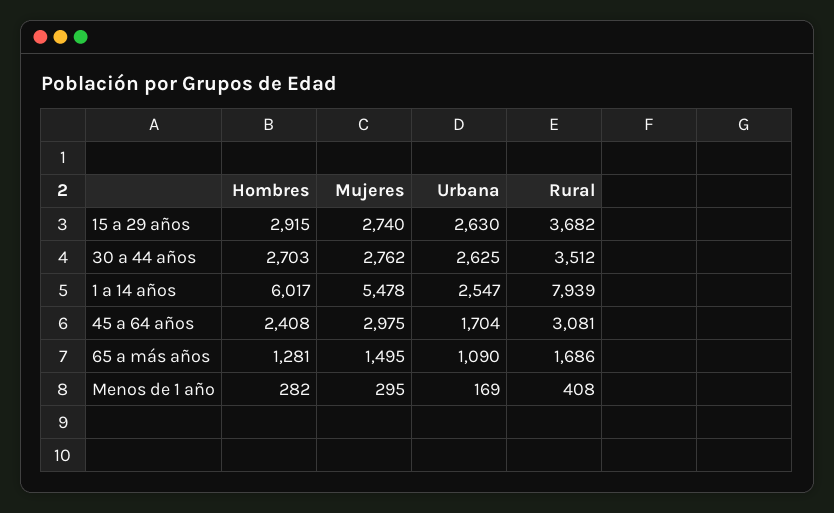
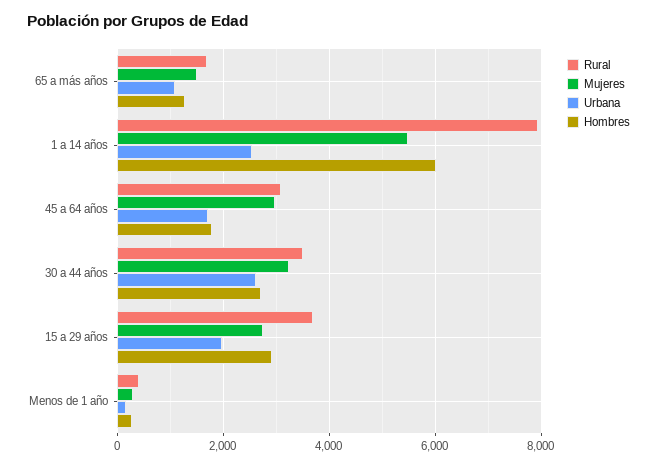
  {
    "Hombres": {
      "15 a 29 años": 2915,
      "30 a 44 años": 2703,
      "1 a 14 años": 6017,
-     "45 a 64 años": 2408,
+     "45 a 64 años": 1800,
      "65 a más años": 1281,
      "Menos de 1 año": 282
    },
    "Mujeres": {
      "15 a 29 años": 2740,
-     "30 a 44 años": 2762,
+     "30 a 44 años": 3200,
      "1 a 14 años": 5478,
      "45 a 64 años": 2975,
      "65 a más años": 1495,
      "Menos de 1 año": 295
    },
    "Urbana": {
-     "15 a 29 años": 2630,
+     "15 a 29 años": 2000,
      "30 a 44 años": 2625,
      "1 a 14 años": 2547,
      "45 a 64 años": 1704,
      "65 a más años": 1090,
      "Menos de 1 año": 169
    },
    "Rural": {
      "15 a 29 años": 3682,
      "30 a 44 años": 3512,
      "1 a 14 años": 7939,
      "45 a 64 años": 3081,
      "65 a más años": 1686,
      "Menos de 1 año": 408
    }
  }

